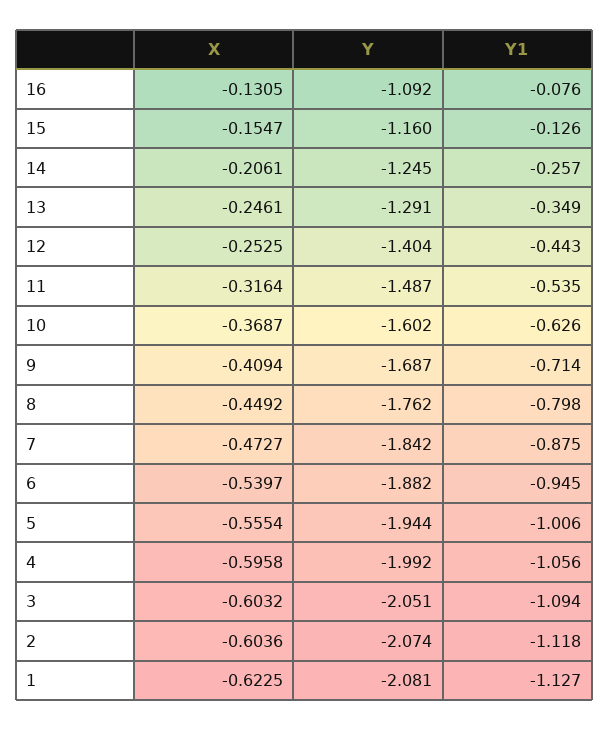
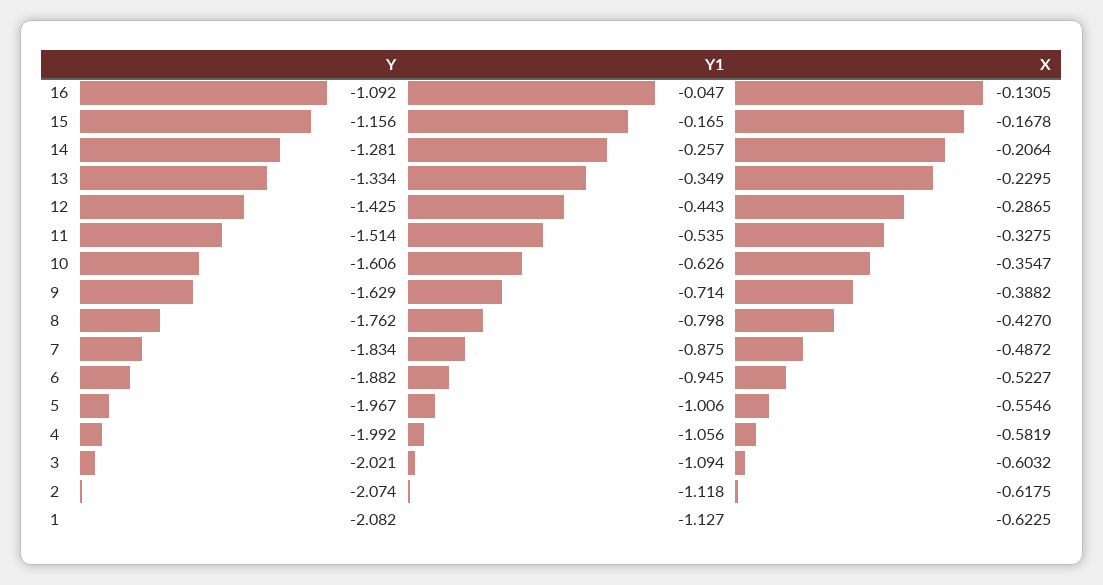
  {
    "X": {
      "16": -0.1305,
-     "15": -0.1547,
+     "15": -0.1678,
-     "14": -0.2061,
+     "14": -0.2064,
-     "13": -0.2461,
+     "13": -0.2295,
-     "12": -0.2525,
+     "12": -0.2865,
-     "11": -0.3164,
+     "11": -0.3275,
-     "10": -0.3687,
+     "10": -0.3547,
-     "9": -0.4094,
+     "9": -0.3882,
-     "8": -0.4492,
+     "8": -0.427,
-     "7": -0.4727,
+     "7": -0.4872,
-     "6": -0.5397,
+     "6": -0.5227,
-     "5": -0.5554,
+     "5": -0.5546,
-     "4": -0.5958,
+     "4": -0.5819,
      "3": -0.6032,
-     "2": -0.6036,
+     "2": -0.6175,
      "1": -0.6225
    },
    "Y": {
      "16": -1.092,
-     "15": -1.16,
+     "15": -1.156,
-     "14": -1.245,
+     "14": -1.281,
-     "13": -1.291,
+     "13": -1.334,
-     "12": -1.404,
+     "12": -1.425,
-     "11": -1.487,
+     "11": -1.514,
-     "10": -1.602,
+     "10": -1.606,
-     "9": -1.687,
+     "9": -1.629,
      "8": -1.762,
-     "7": -1.842,
+     "7": -1.834,
      "6": -1.882,
-     "5": -1.944,
+     "5": -1.967,
      "4": -1.992,
-     "3": -2.051,
+     "3": -2.021,
      "2": -2.074,
-     "1": -2.081
+     "1": -2.082
    },
    "Y1": {
-     "16": -0.076,
+     "16": -0.047,
-     "15": -0.126,
+     "15": -0.165,
      "14": -0.257,
      "13": -0.349,
      "12": -0.443,
      "11": -0.535,
      "10": -0.626,
      "9": -0.714,
      "8": -0.798,
      "7": -0.875,
      "6": -0.945,
      "5": -1.006,
      "4": -1.056,
      "3": -1.094,
      "2": -1.118,
      "1": -1.127
    }
  }

